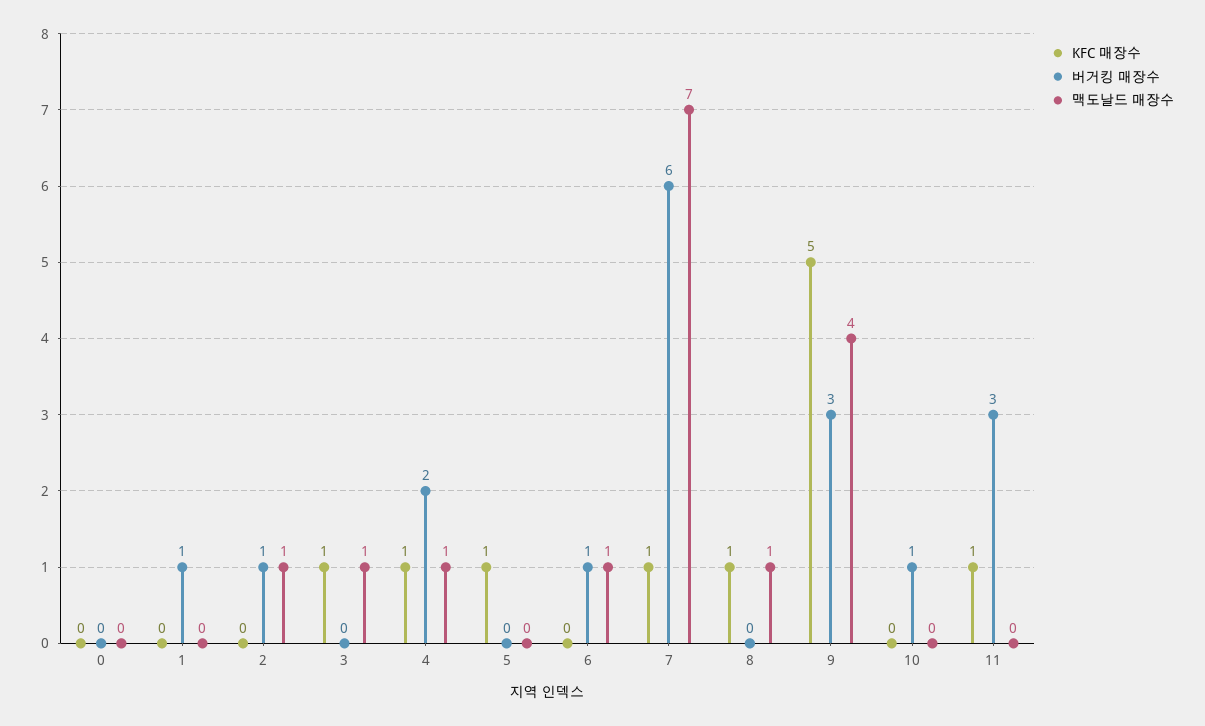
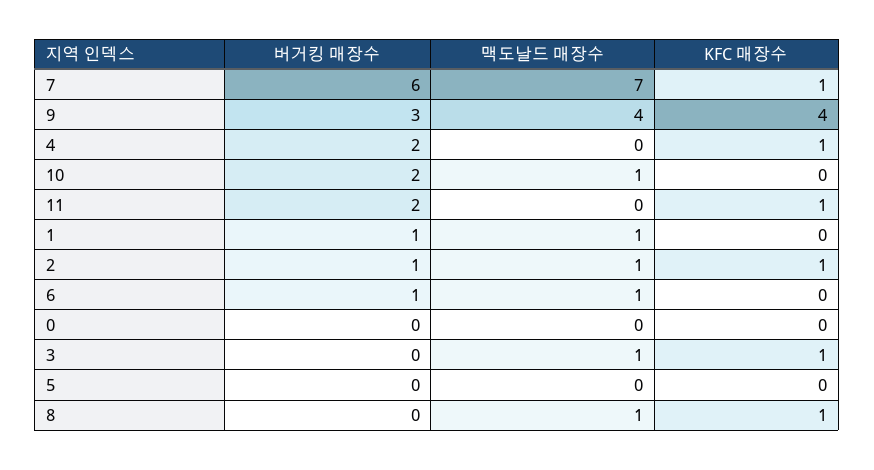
  {
    "KFC 매장수": {
      "0": 0,
      "1": 0,
-     "2": 0,
+     "2": 1,
      "3": 1,
      "4": 1,
-     "5": 1,
+     "5": 0,
      "6": 0,
      "7": 1,
      "8": 1,
-     "9": 5,
+     "9": 4,
      "10": 0,
      "11": 1
    },
    "버거킹 매장수": {
      "0": 0,
      "1": 1,
      "2": 1,
      "3": 0,
      "4": 2,
      "5": 0,
      "6": 1,
      "7": 6,
      "8": 0,
      "9": 3,
-     "10": 1,
+     "10": 2,
-     "11": 3
+     "11": 2
    },
    "맥도날드 매장수": {
      "0": 0,
-     "1": 0,
+     "1": 1,
      "2": 1,
      "3": 1,
-     "4": 1,
+     "4": 0,
      "5": 0,
      "6": 1,
      "7": 7,
      "8": 1,
      "9": 4,
-     "10": 0,
+     "10": 1,
      "11": 0
    }
  }

